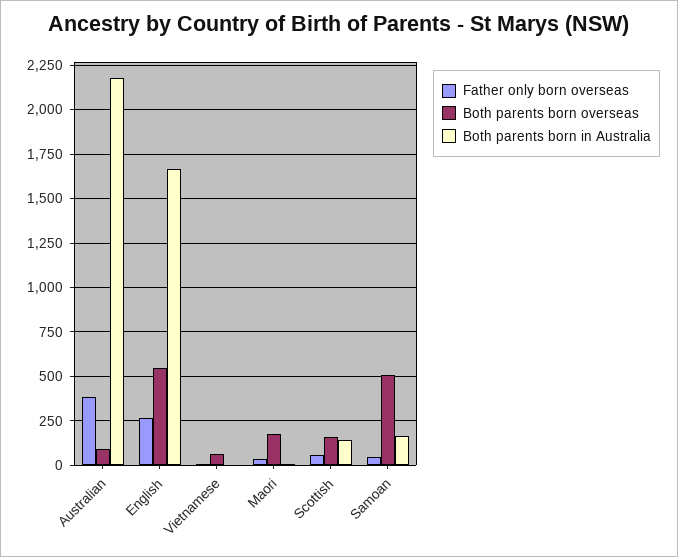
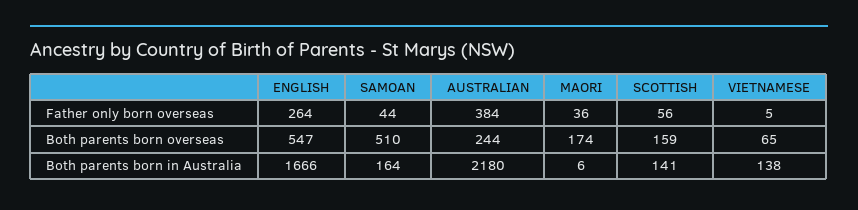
  {
    "Father only born overseas": {
      "Australian": 384,
      "English": 264,
      "Vietnamese": 5,
      "Maori": 36,
      "Scottish": 56,
      "Samoan": 44
    },
    "Both parents born overseas": {
-     "Australian": 100,
+     "Australian": 244,
      "English": 547,
      "Vietnamese": 65,
      "Maori": 174,
      "Scottish": 159,
      "Samoan": 510
    },
    "Both parents born in Australia": {
      "Australian": 2180,
      "English": 1666,
-     "Vietnamese": 0,
+     "Vietnamese": 138,
      "Maori": 6,
      "Scottish": 141,
      "Samoan": 164
    }
  }

